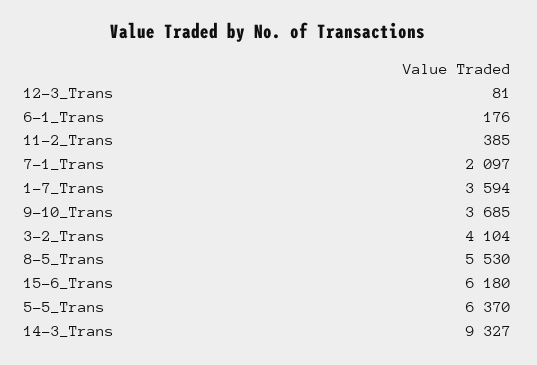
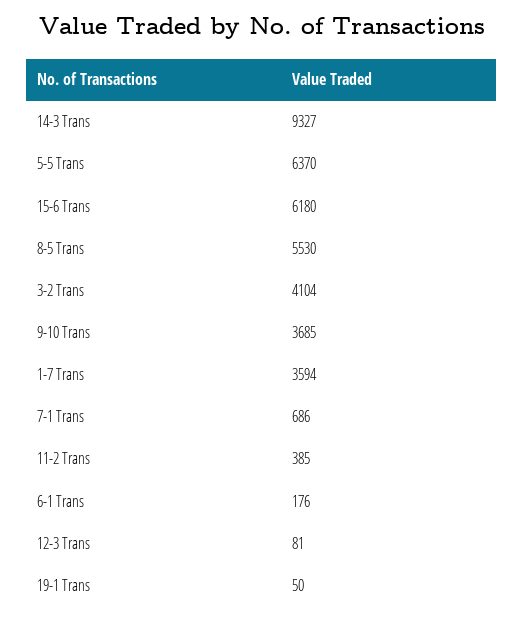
  {
    "12-3_Trans": 81,
    "6-1_Trans": 176,
    "11-2_Trans": 385,
-   "7-1_Trans": 2097,
+   "7-1_Trans": 686,
    "1-7_Trans": 3594,
    "9-10_Trans": 3685,
    "3-2_Trans": 4104,
    "8-5_Trans": 5530,
    "15-6_Trans": 6180,
    "5-5_Trans": 6370,
-   "14-3_Trans": 9327
+   "14-3_Trans": 9327,
+   "19-1 Trans": 50
  }

